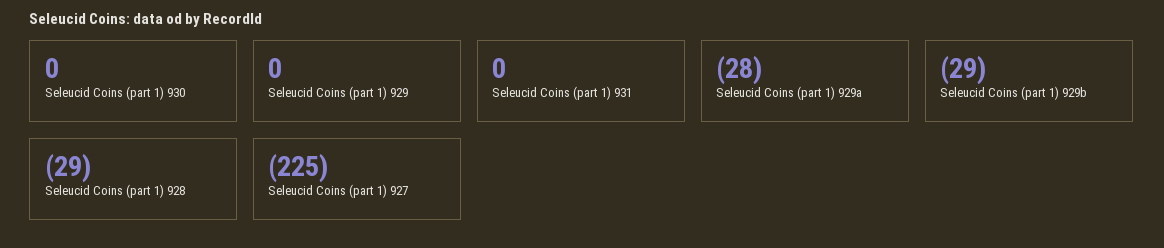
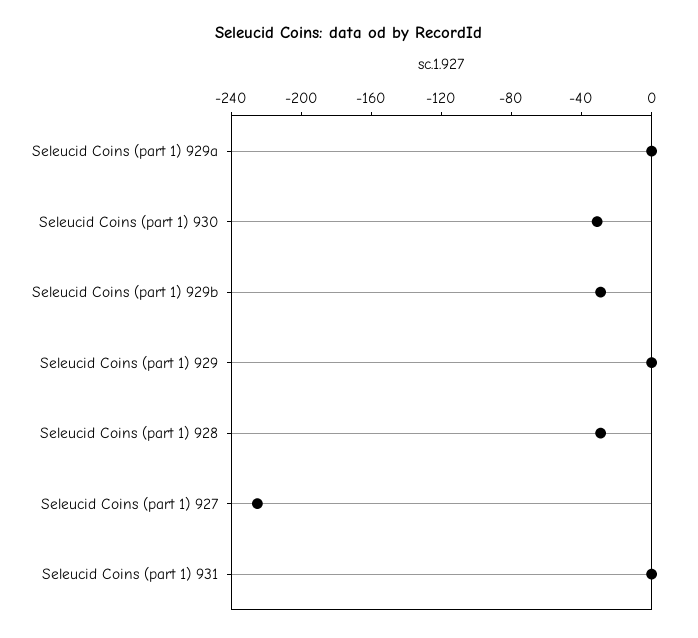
  {
-   "Seleucid Coins (part 1) 930": 0,
+   "Seleucid Coins (part 1) 930": -30,
    "Seleucid Coins (part 1) 929": 0,
    "Seleucid Coins (part 1) 931": 0,
-   "Seleucid Coins (part 1) 929a": -28,
+   "Seleucid Coins (part 1) 929a": 0,
    "Seleucid Coins (part 1) 929b": -29,
    "Seleucid Coins (part 1) 928": -29,
    "Seleucid Coins (part 1) 927": -225
  }

